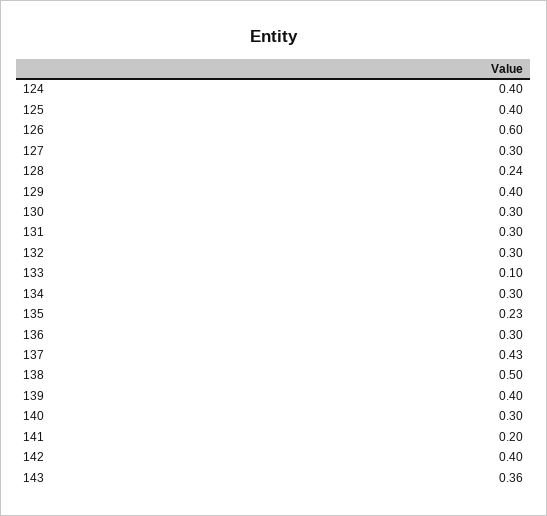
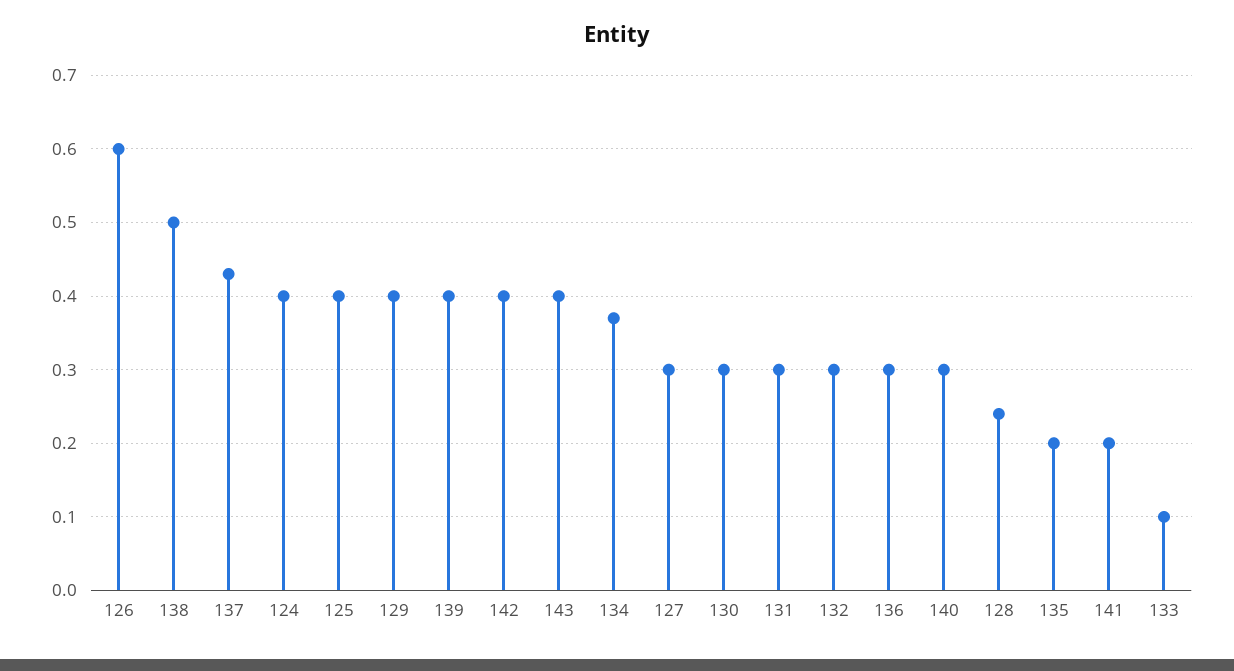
  {
    "124": 0.4,
    "125": 0.4,
    "126": 0.6,
    "127": 0.3,
    "128": 0.24,
    "129": 0.4,
    "130": 0.3,
    "131": 0.3,
    "132": 0.3,
    "133": 0.1,
-   "134": 0.3,
+   "134": 0.37,
-   "135": 0.23,
+   "135": 0.2,
    "136": 0.3,
    "137": 0.43,
    "138": 0.5,
    "139": 0.4,
    "140": 0.3,
    "141": 0.2,
    "142": 0.4,
-   "143": 0.36
+   "143": 0.4
  }

